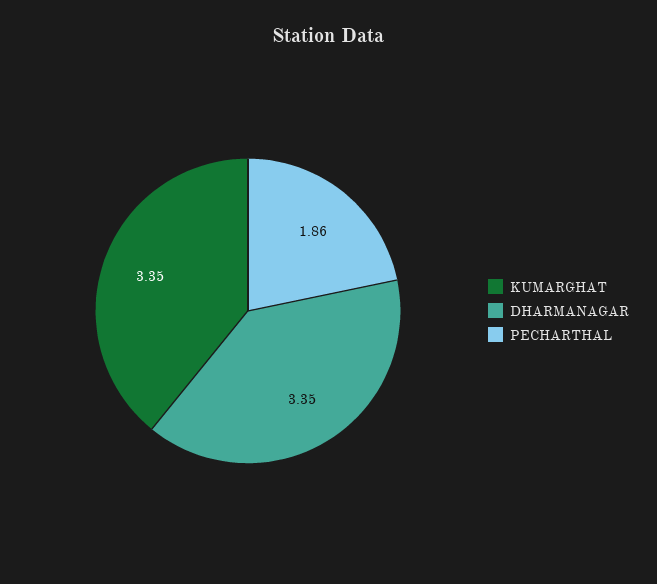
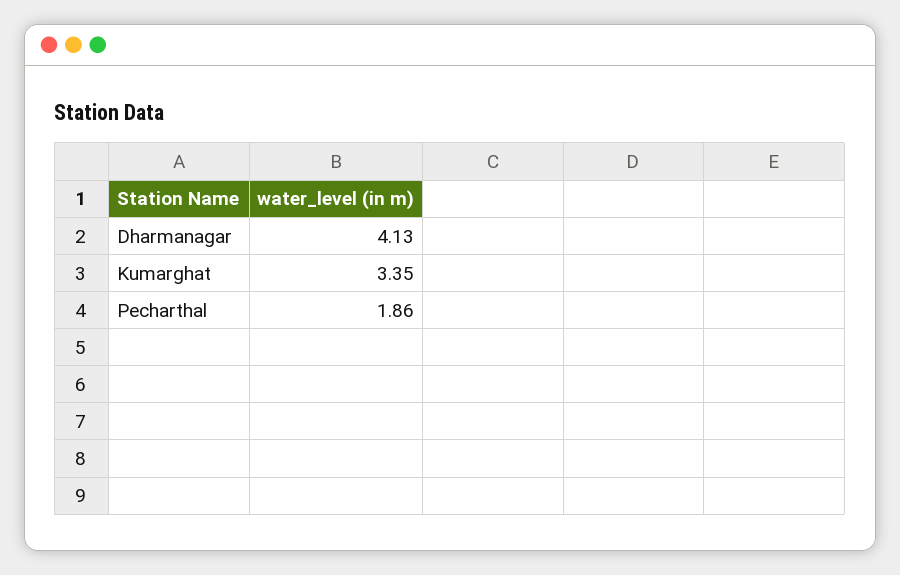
  {
    "KUMARGHAT": 3.35,
-   "DHARMANAGAR": 3.35,
+   "DHARMANAGAR": 4.13,
    "PECHARTHAL": 1.86
  }

